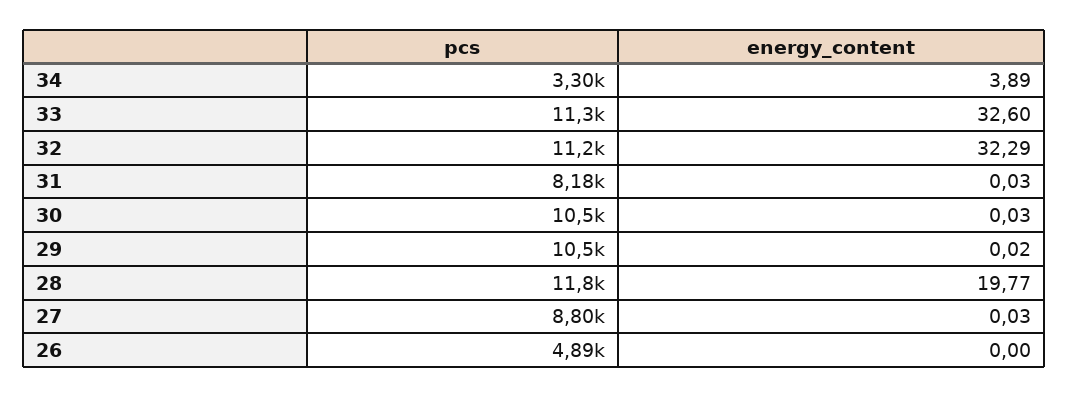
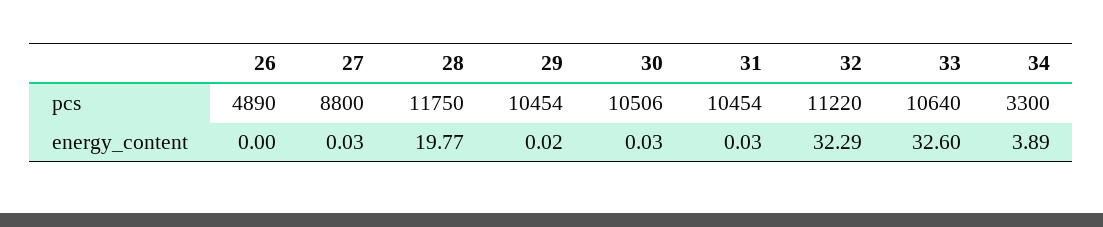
  {
    "pcs": {
      "34": 3300,
-     "33": 11300,
+     "33": 10640,
      "32": 11220,
-     "31": 8180,
+     "31": 10454,
      "30": 10506,
      "29": 10454,
      "28": 11750,
      "27": 8800,
      "26": 4890
    },
    "energy_content": {
      "34": 3.89,
      "33": 32.6,
      "32": 32.29,
      "31": 0.03,
      "30": 0.03,
      "29": 0.02,
      "28": 19.77,
      "27": 0.03,
      "26": 0
    }
  }

